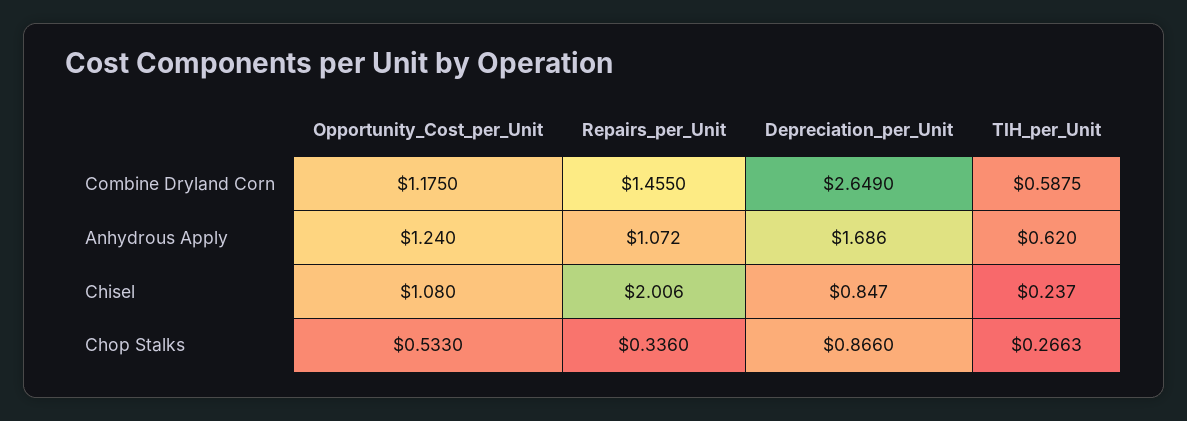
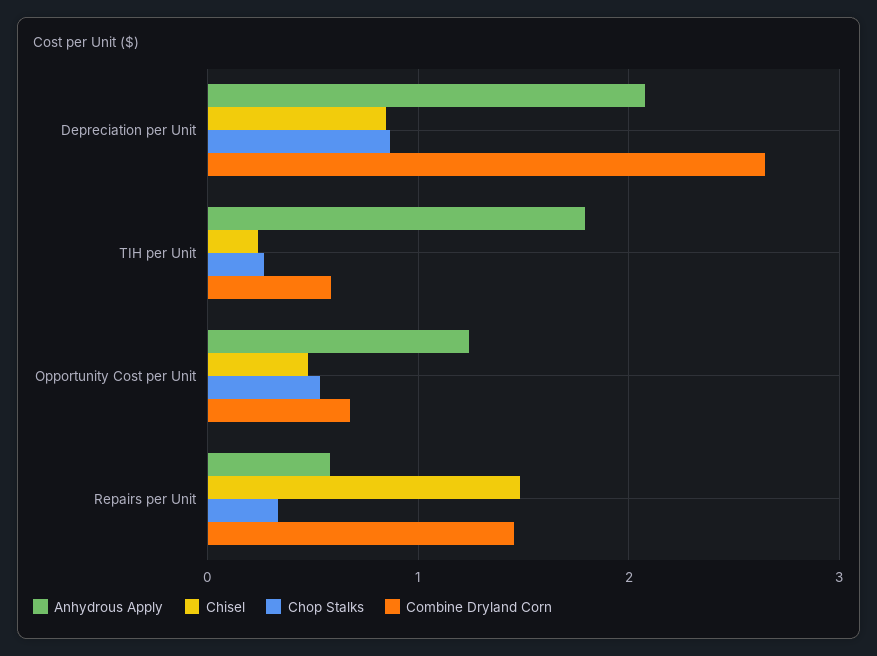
  {
    "Combine Dryland Corn": {
-     "Opportunity_Cost_per_Unit": 1.175,
+     "Opportunity_Cost_per_Unit": 0.7,
      "Repairs_per_Unit": 1.455,
      "Depreciation_per_Unit": 2.649,
      "TIH_per_Unit": 0.5875
    },
    "Anhydrous Apply": {
      "Opportunity_Cost_per_Unit": 1.24,
-     "Repairs_per_Unit": 1.072,
+     "Repairs_per_Unit": 0.6,
-     "Depreciation_per_Unit": 1.686,
+     "Depreciation_per_Unit": 2.1,
-     "TIH_per_Unit": 0.62
+     "TIH_per_Unit": 1.8
    },
    "Chisel": {
-     "Opportunity_Cost_per_Unit": 1.08,
+     "Opportunity_Cost_per_Unit": 0.5,
-     "Repairs_per_Unit": 2.006,
+     "Repairs_per_Unit": 1.5,
      "Depreciation_per_Unit": 0.847,
      "TIH_per_Unit": 0.237
    },
    "Chop Stalks": {
      "Opportunity_Cost_per_Unit": 0.533,
      "Repairs_per_Unit": 0.336,
      "Depreciation_per_Unit": 0.866,
      "TIH_per_Unit": 0.2663
    }
  }

